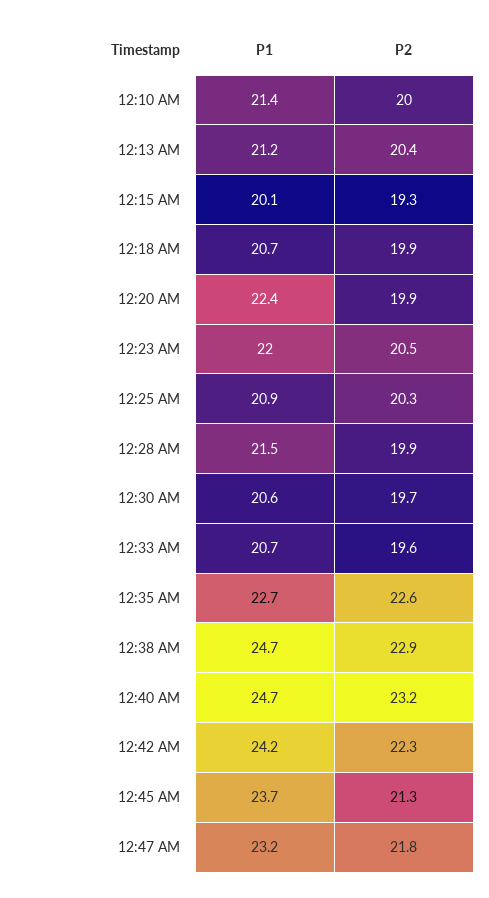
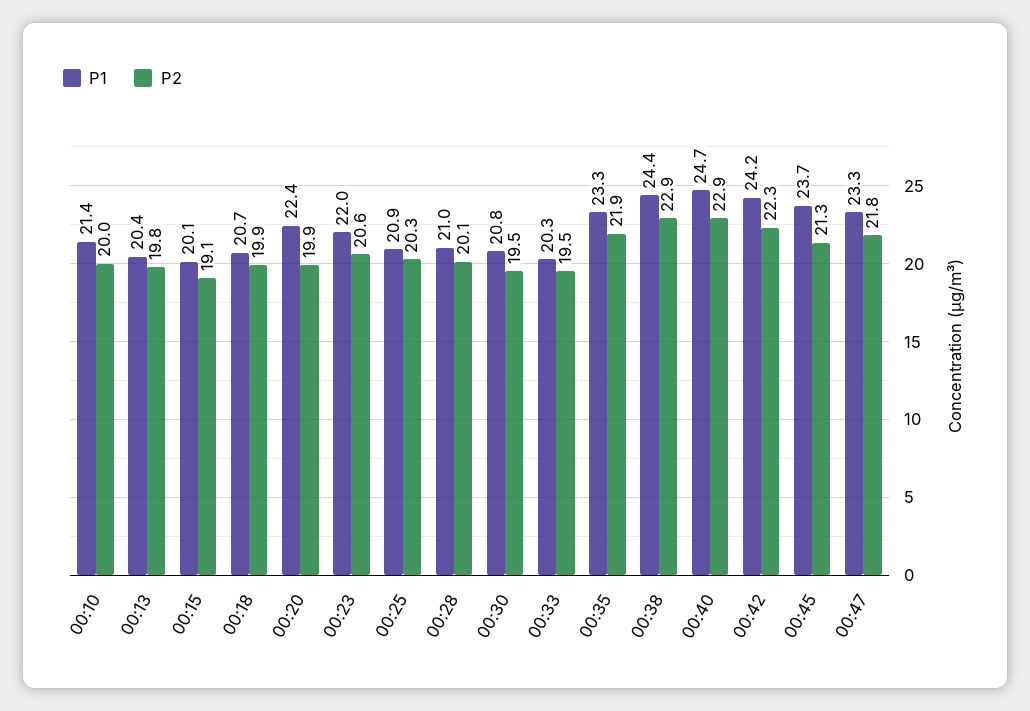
  {
    "P1": {
      "12:10 AM": 21.4,
-     "12:13 AM": 21.2,
+     "12:13 AM": 20.4,
      "12:15 AM": 20.1,
      "12:18 AM": 20.7,
      "12:20 AM": 22.4,
      "12:23 AM": 22,
      "12:25 AM": 20.9,
-     "12:28 AM": 21.5,
+     "12:28 AM": 21,
-     "12:30 AM": 20.6,
+     "12:30 AM": 20.8,
-     "12:33 AM": 20.7,
+     "12:33 AM": 20.3,
-     "12:35 AM": 22.7,
+     "12:35 AM": 23.3,
-     "12:38 AM": 24.7,
+     "12:38 AM": 24.4,
      "12:40 AM": 24.7,
      "12:42 AM": 24.2,
      "12:45 AM": 23.7,
-     "12:47 AM": 23.2
+     "12:47 AM": 23.3
    },
    "P2": {
      "12:10 AM": 20,
-     "12:13 AM": 20.4,
+     "12:13 AM": 19.8,
-     "12:15 AM": 19.3,
+     "12:15 AM": 19.1,
      "12:18 AM": 19.9,
      "12:20 AM": 19.9,
-     "12:23 AM": 20.5,
+     "12:23 AM": 20.6,
      "12:25 AM": 20.3,
-     "12:28 AM": 19.9,
+     "12:28 AM": 20.1,
-     "12:30 AM": 19.7,
+     "12:30 AM": 19.5,
-     "12:33 AM": 19.6,
+     "12:33 AM": 19.5,
-     "12:35 AM": 22.6,
+     "12:35 AM": 21.9,
      "12:38 AM": 22.9,
-     "12:40 AM": 23.2,
+     "12:40 AM": 22.9,
      "12:42 AM": 22.3,
      "12:45 AM": 21.3,
      "12:47 AM": 21.8
    }
  }

